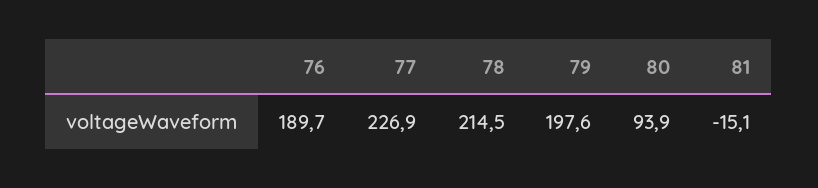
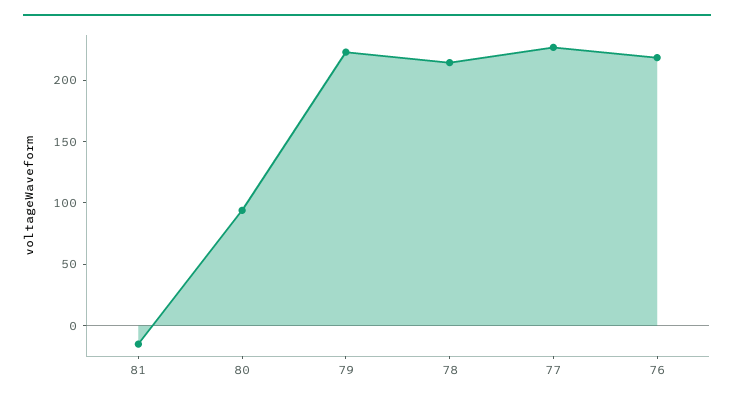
  {
-   "76": 189.7,
+   "76": 220,
    "77": 226.9,
    "78": 214.5,
-   "79": 197.6,
+   "79": 220,
    "80": 93.9,
    "81": -15.1
  }

